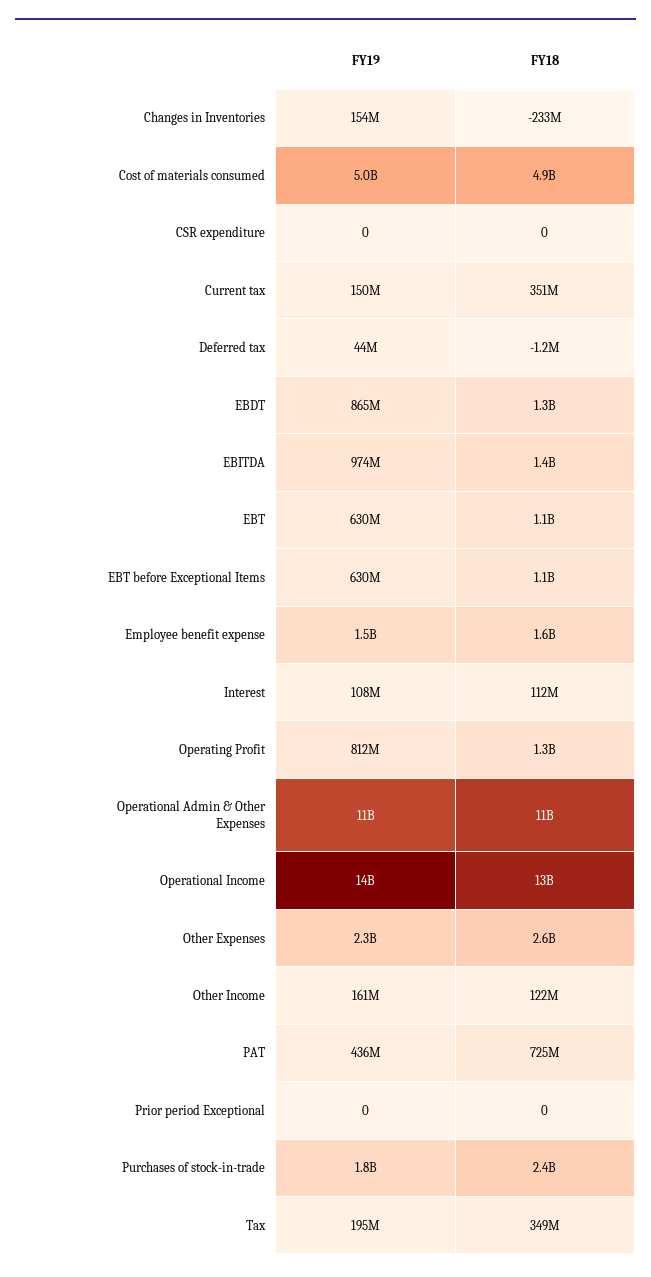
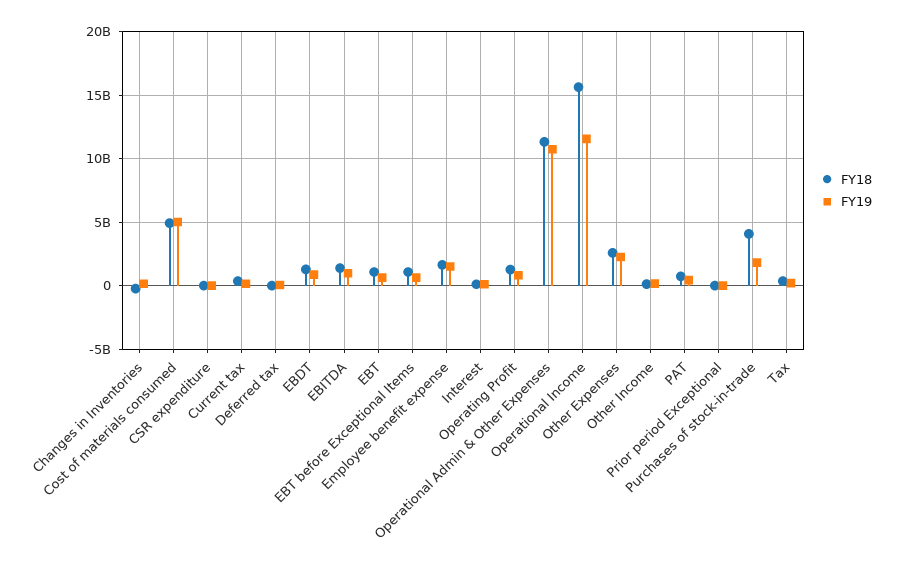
  {
    "FY19": {
      "Changes in Inventories": 154000000,
      "Cost of materials consumed": 5000000000,
      "CSR expenditure": 0,
      "Current tax": 150000000,
      "Deferred tax": 44000000,
      "EBDT": 865000000,
      "EBITDA": 974000000,
      "EBT": 630000000,
      "EBT before Exceptional Items": 630000000,
      "Employee benefit expense": 1500000000,
      "Interest": 108000000,
      "Operating Profit": 812000000,
      "Operational Admin & Other Expenses": 11000000000,
-     "Operational Income": 14000000000,
+     "Operational Income": 11500000000,
      "Other Expenses": 2300000000,
      "Other Income": 161000000,
      "PAT": 436000000,
      "Prior period Exceptional": 0,
      "Purchases of stock-in-trade": 1800000000,
      "Tax": 195000000
    },
    "FY18": {
      "Changes in Inventories": -233000000,
      "Cost of materials consumed": 4900000000,
      "CSR expenditure": 0,
      "Current tax": 351000000,
      "Deferred tax": -1200000,
      "EBDT": 1300000000,
      "EBITDA": 1400000000,
      "EBT": 1100000000,
      "EBT before Exceptional Items": 1100000000,
      "Employee benefit expense": 1600000000,
      "Interest": 112000000,
      "Operating Profit": 1300000000,
      "Operational Admin & Other Expenses": 11000000000,
-     "Operational Income": 13000000000,
+     "Operational Income": 15500000000,
      "Other Expenses": 2600000000,
      "Other Income": 122000000,
      "PAT": 725000000,
      "Prior period Exceptional": 0,
-     "Purchases of stock-in-trade": 2400000000,
+     "Purchases of stock-in-trade": 4000000000,
      "Tax": 349000000
    }
  }

